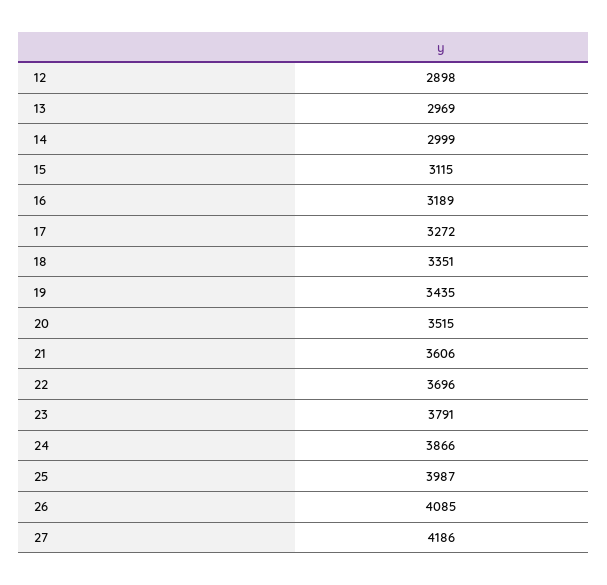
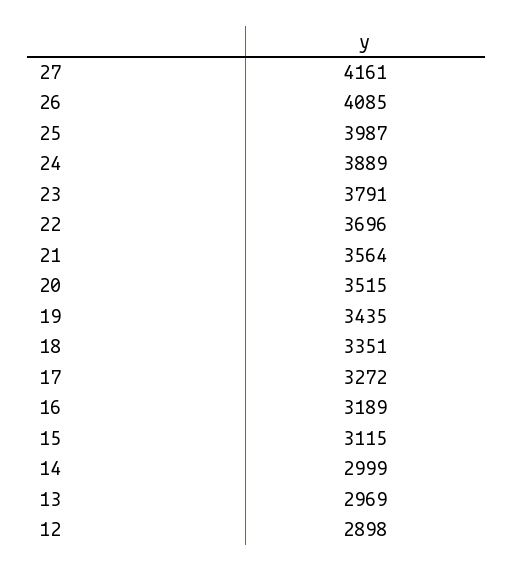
  {
    "12": 2898,
    "13": 2969,
    "14": 2999,
    "15": 3115,
    "16": 3189,
    "17": 3272,
    "18": 3351,
    "19": 3435,
    "20": 3515,
-   "21": 3606,
+   "21": 3564,
    "22": 3696,
    "23": 3791,
-   "24": 3866,
+   "24": 3889,
    "25": 3987,
    "26": 4085,
-   "27": 4186
+   "27": 4161
  }

